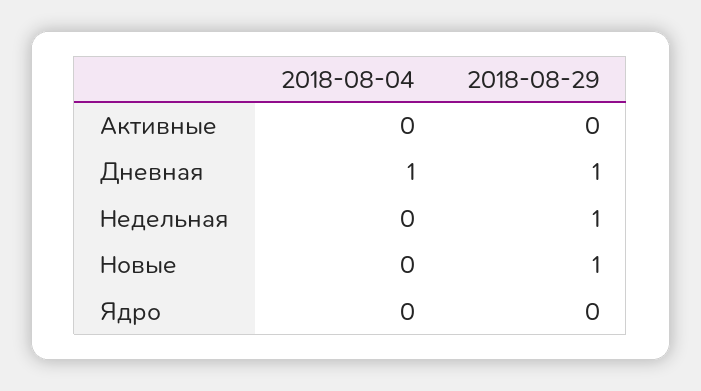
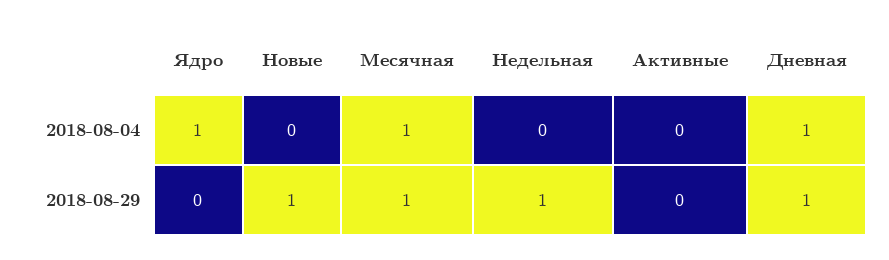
  {
    "2018-08-04": {
      "Активные": 0,
      "Дневная": 1,
      "Недельная": 0,
      "Новые": 0,
-     "Ядро": 0
+     "Ядро": 1,
+     "Месячная": 1
    },
    "2018-08-29": {
      "Активные": 0,
      "Дневная": 1,
      "Недельная": 1,
      "Новые": 1,
-     "Ядро": 0
+     "Ядро": 0,
+     "Месячная": 1
    }
  }

